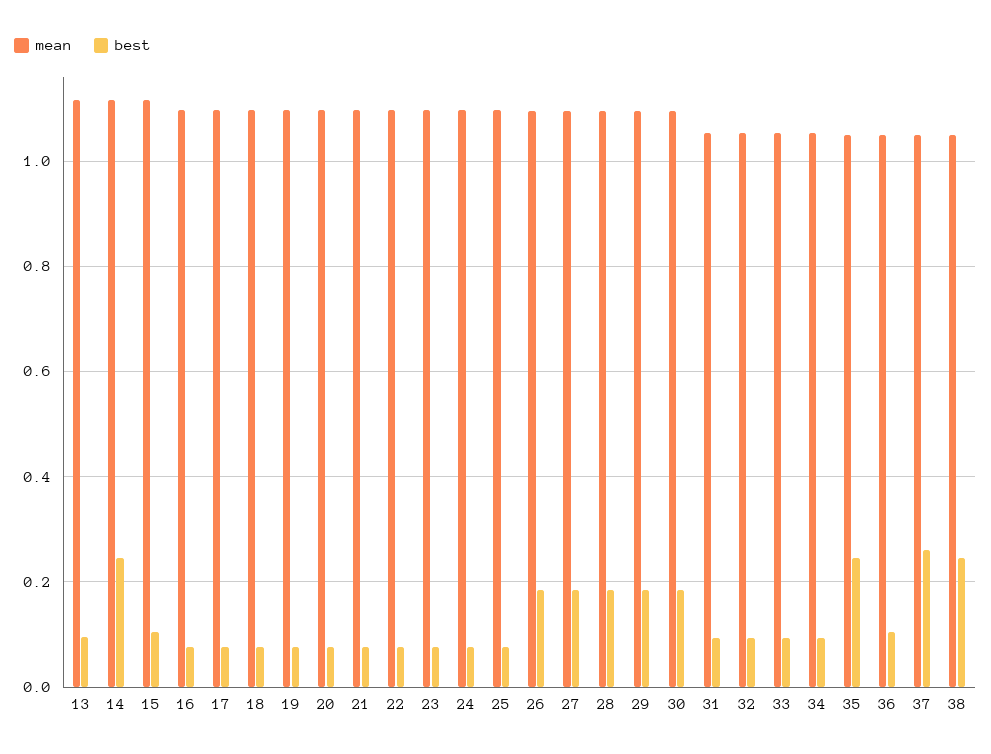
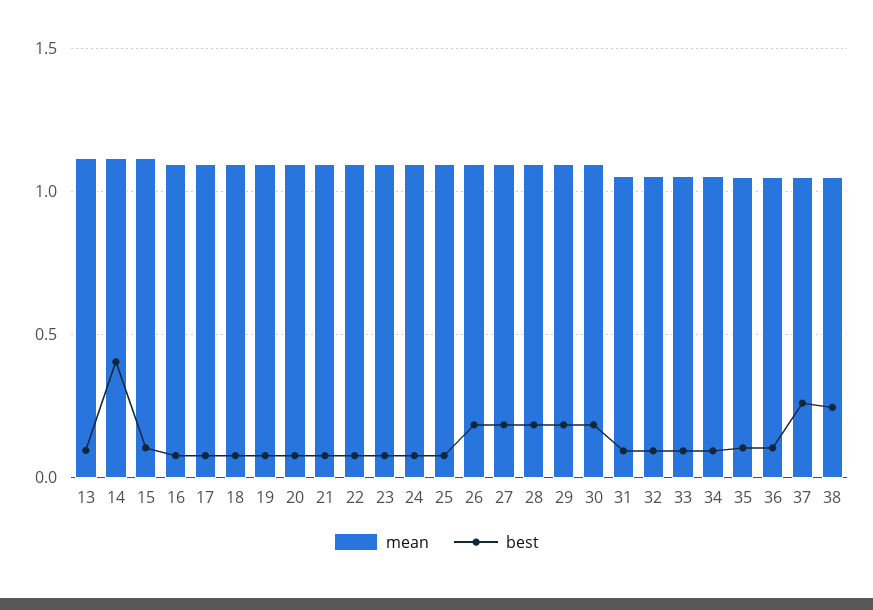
  {
    "mean": {
      "13": 1.12,
      "14": 1.12,
      "15": 1.12,
      "16": 1.1,
      "17": 1.1,
      "18": 1.1,
      "19": 1.1,
      "20": 1.1,
      "21": 1.1,
      "22": 1.1,
      "23": 1.1,
      "24": 1.1,
      "25": 1.1,
      "26": 1.1,
      "27": 1.1,
      "28": 1.1,
      "29": 1.1,
      "30": 1.1,
      "31": 1.06,
      "32": 1.06,
      "33": 1.06,
      "34": 1.06,
      "35": 1.06,
      "36": 1.06,
      "37": 1.06,
      "38": 1.06
    },
    "best": {
      "13": 0.1,
-     "14": 0.24,
+     "14": 0.4,
      "15": 0.1,
      "16": 0.08,
      "17": 0.08,
      "18": 0.08,
      "19": 0.08,
      "20": 0.08,
      "21": 0.08,
      "22": 0.08,
      "23": 0.08,
      "24": 0.08,
      "25": 0.08,
      "26": 0.18,
      "27": 0.18,
      "28": 0.18,
      "29": 0.18,
      "30": 0.18,
      "31": 0.1,
      "32": 0.1,
      "33": 0.1,
      "34": 0.1,
-     "35": 0.24,
+     "35": 0.1,
      "36": 0.1,
      "37": 0.26,
      "38": 0.24
    }
  }

